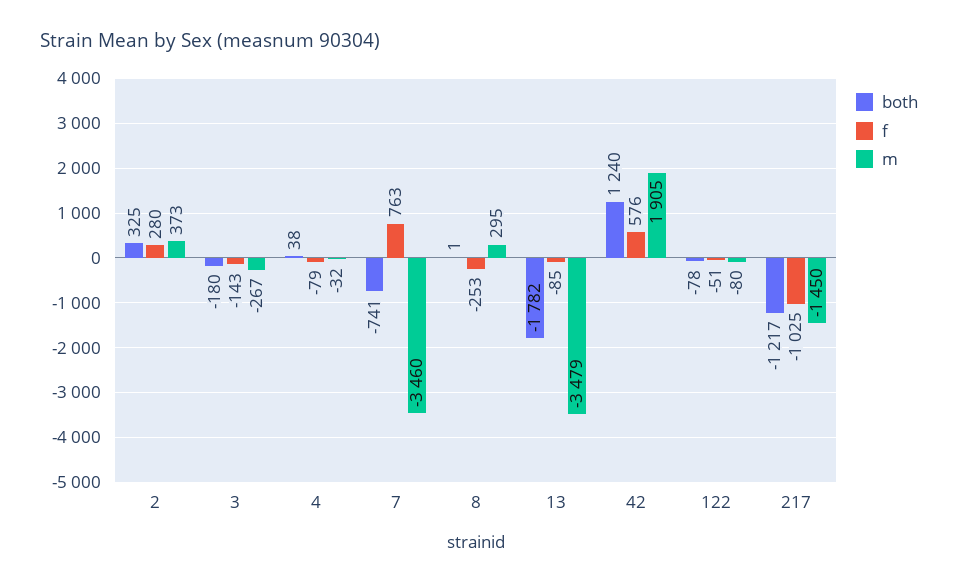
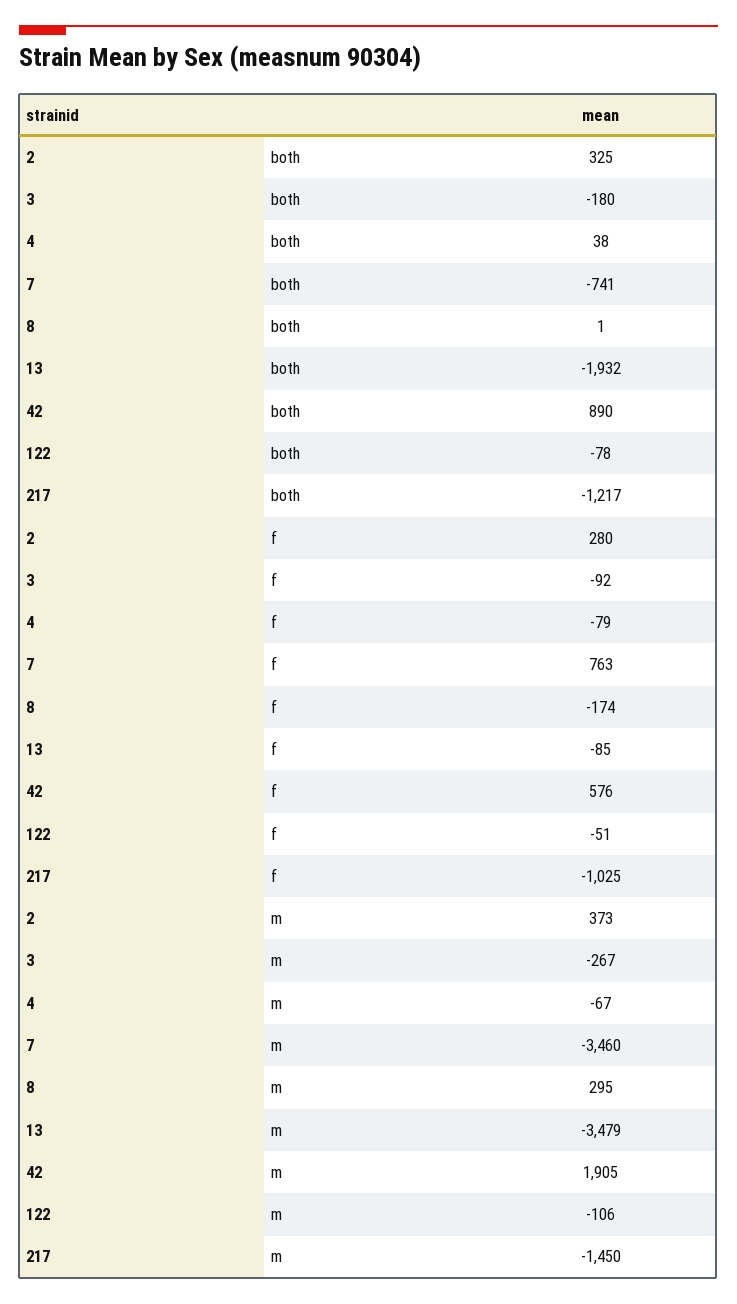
  {
    "both": {
      "2": 325,
      "3": -180,
      "4": 38,
      "7": -741,
      "8": 1,
-     "13": -1782,
+     "13": -1932,
-     "42": 1240,
+     "42": 890,
      "122": -78,
      "217": -1217
    },
    "f": {
      "2": 280,
-     "3": -143,
+     "3": -92,
      "4": -79,
      "7": 763,
-     "8": -253,
+     "8": -174,
      "13": -85,
      "42": 576,
      "122": -51,
      "217": -1025
    },
    "m": {
      "2": 373,
      "3": -267,
-     "4": -32,
+     "4": -67,
      "7": -3460,
      "8": 295,
      "13": -3479,
      "42": 1905,
-     "122": -80,
+     "122": -106,
      "217": -1450
    }
  }

